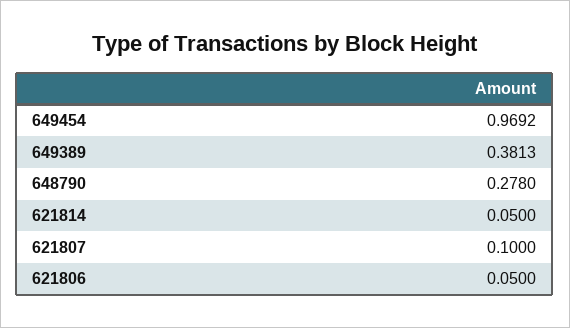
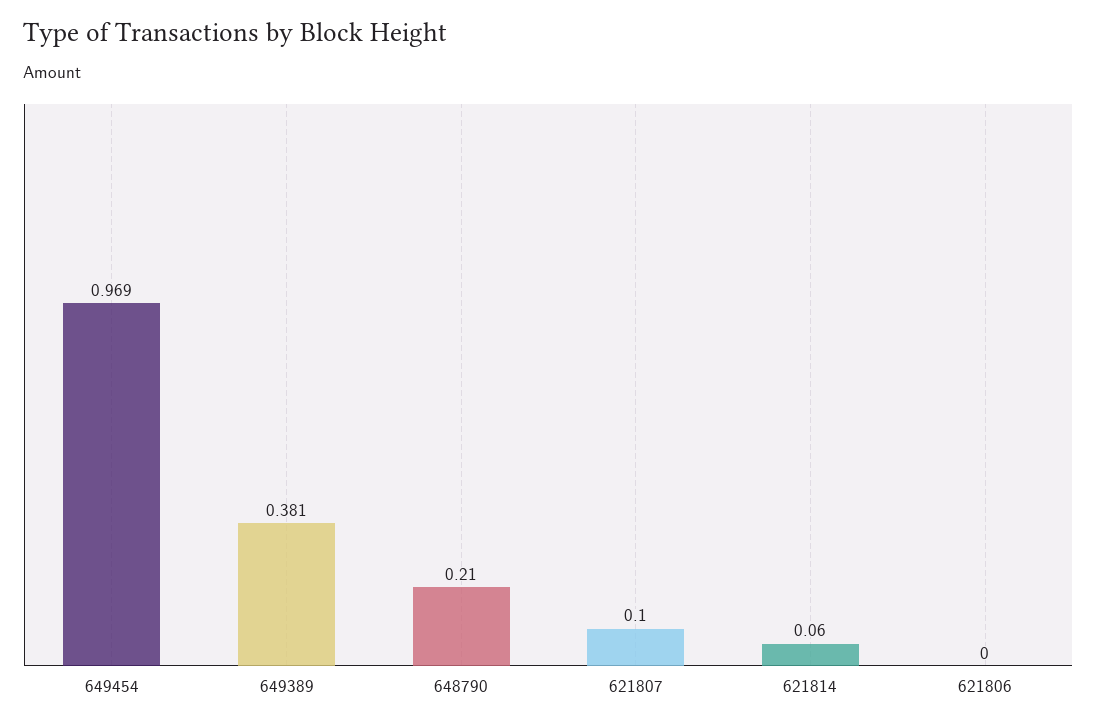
  {
    "649454": 0.9692,
    "649389": 0.3813,
-   "648790": 0.278,
+   "648790": 0.21,
-   "621814": 0.05,
+   "621814": 0.06,
    "621807": 0.1,
-   "621806": 0.05
+   "621806": 0
  }

